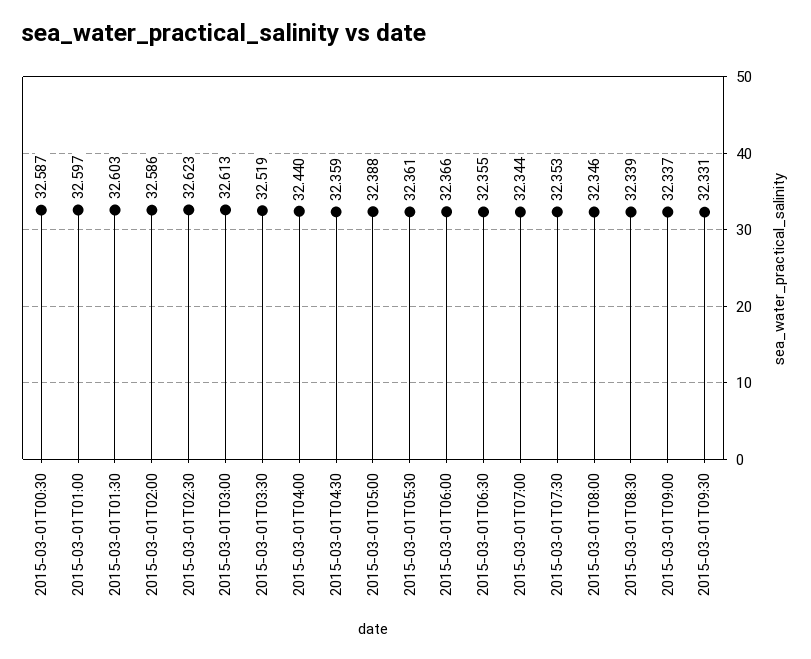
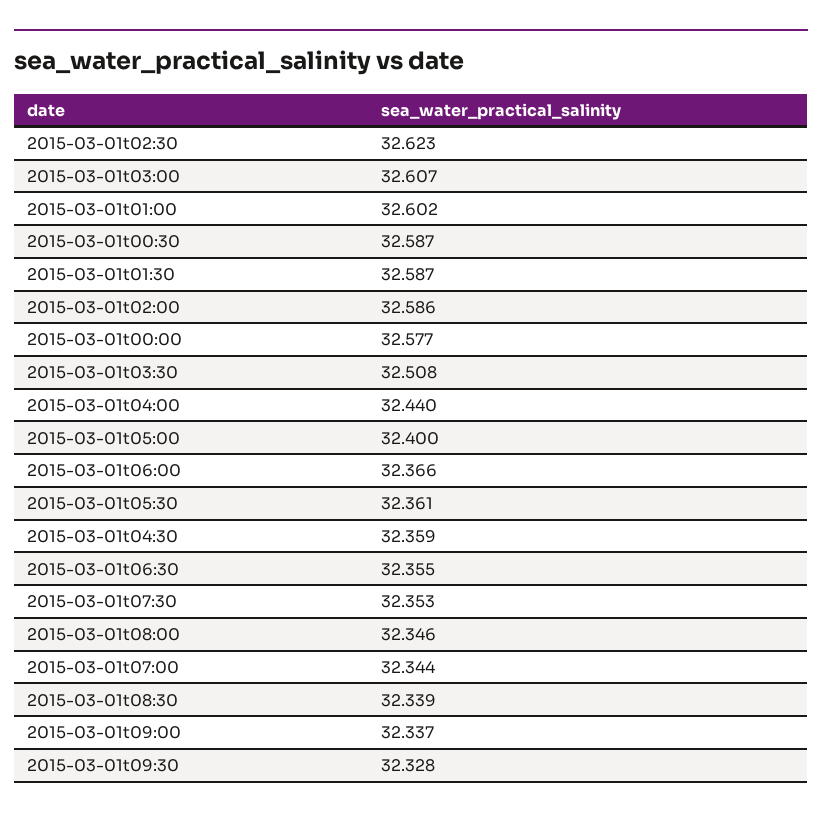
  {
    "2015-03-01T00:30": 32.587,
-   "2015-03-01T01:00": 32.597,
+   "2015-03-01T01:00": 32.602,
-   "2015-03-01T01:30": 32.603,
+   "2015-03-01T01:30": 32.587,
    "2015-03-01T02:00": 32.586,
    "2015-03-01T02:30": 32.623,
-   "2015-03-01T03:00": 32.613,
+   "2015-03-01T03:00": 32.607,
-   "2015-03-01T03:30": 32.519,
+   "2015-03-01T03:30": 32.508,
    "2015-03-01T04:00": 32.44,
    "2015-03-01T04:30": 32.359,
-   "2015-03-01T05:00": 32.388,
+   "2015-03-01T05:00": 32.4,
    "2015-03-01T05:30": 32.361,
    "2015-03-01T06:00": 32.366,
    "2015-03-01T06:30": 32.355,
    "2015-03-01T07:00": 32.344,
    "2015-03-01T07:30": 32.353,
    "2015-03-01T08:00": 32.346,
    "2015-03-01T08:30": 32.339,
    "2015-03-01T09:00": 32.337,
-   "2015-03-01T09:30": 32.331
+   "2015-03-01T09:30": 32.328,
+   "2015-03-01t00:00": 32.577
  }

